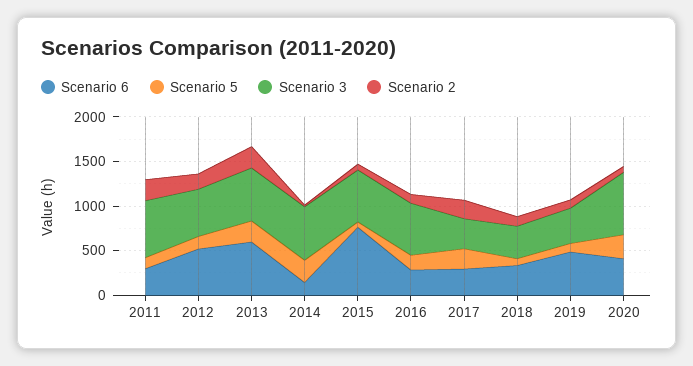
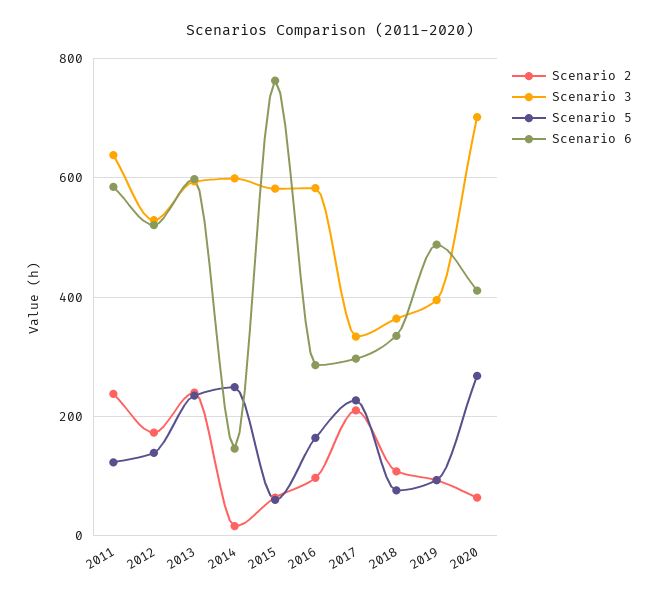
  {
    "Scenario 6": {
-     "2011": 300,
+     "2011": 580,
      "2012": 520,
      "2013": 600,
      "2014": 140,
      "2015": 760,
      "2016": 280,
      "2017": 300,
      "2018": 340,
      "2019": 480,
      "2020": 420
    },
    "Scenario 5": {
      "2011": 120,
      "2012": 140,
      "2013": 240,
      "2014": 240,
      "2015": 60,
      "2016": 160,
      "2017": 220,
      "2018": 80,
      "2019": 100,
      "2020": 260
    },
    "Scenario 3": {
      "2011": 640,
      "2012": 520,
      "2013": 600,
      "2014": 600,
      "2015": 580,
      "2016": 580,
      "2017": 340,
      "2018": 360,
      "2019": 400,
      "2020": 700
    },
    "Scenario 2": {
      "2011": 240,
      "2012": 180,
      "2013": 240,
      "2014": 20,
      "2015": 60,
      "2016": 100,
      "2017": 220,
      "2018": 100,
      "2019": 100,
      "2020": 60
    }
  }

